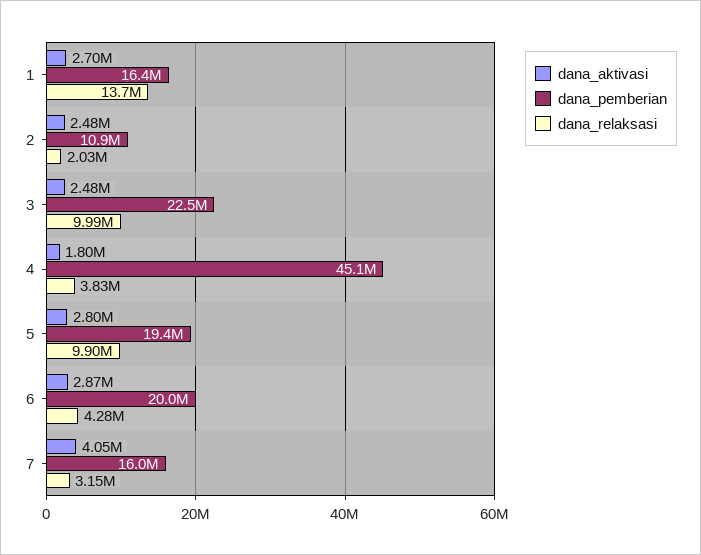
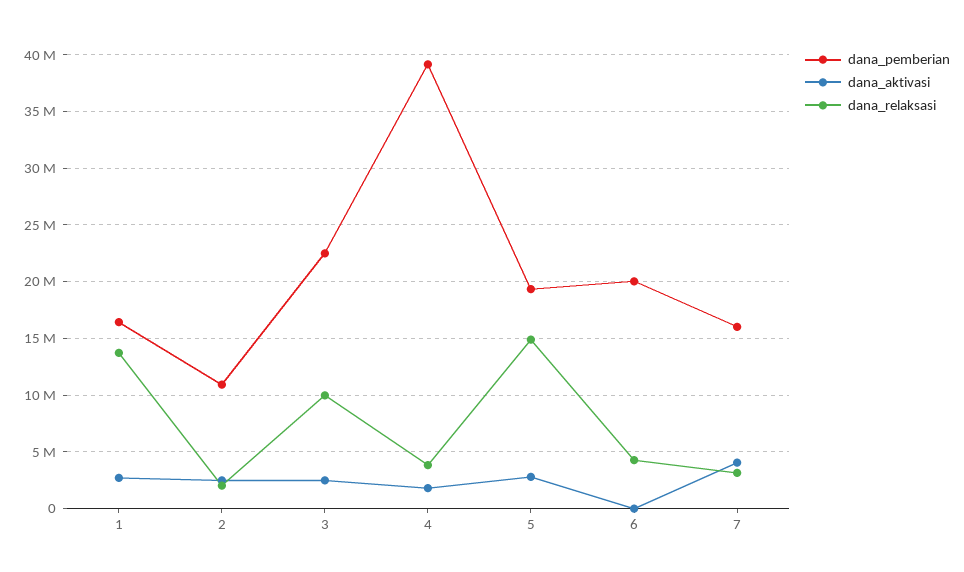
  {
    "dana_aktivasi": {
      "1": 2700000,
      "2": 2480000,
      "3": 2480000,
      "4": 1800000,
      "5": 2800000,
-     "6": 2870000,
+     "6": 0,
      "7": 4050000
    },
    "dana_pemberian": {
      "1": 16400000,
      "2": 10900000,
      "3": 22500000,
-     "4": 45100000,
+     "4": 39000000,
      "5": 19400000,
      "6": 20000000,
      "7": 16000000
    },
    "dana_relaksasi": {
      "1": 13700000,
      "2": 2030000,
      "3": 9990000,
      "4": 3830000,
-     "5": 9900000,
+     "5": 15000000,
      "6": 4280000,
      "7": 3150000
    }
  }

